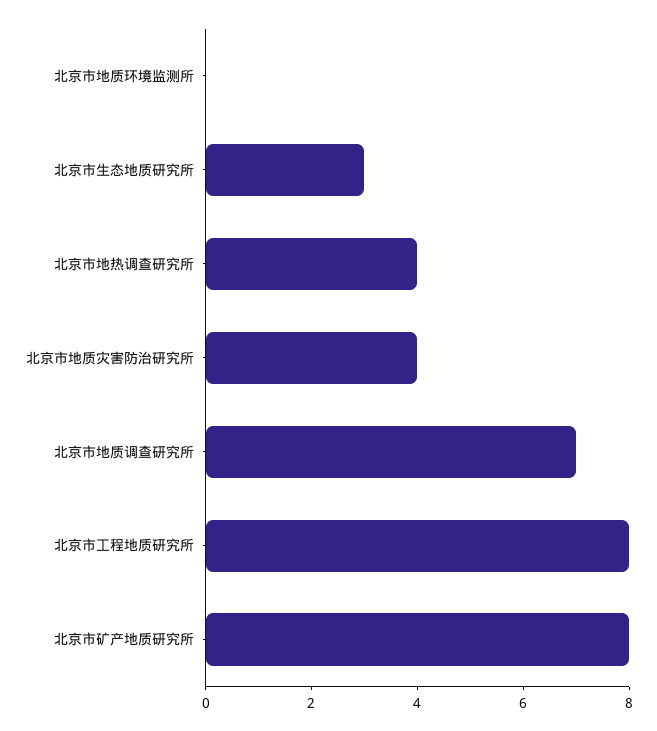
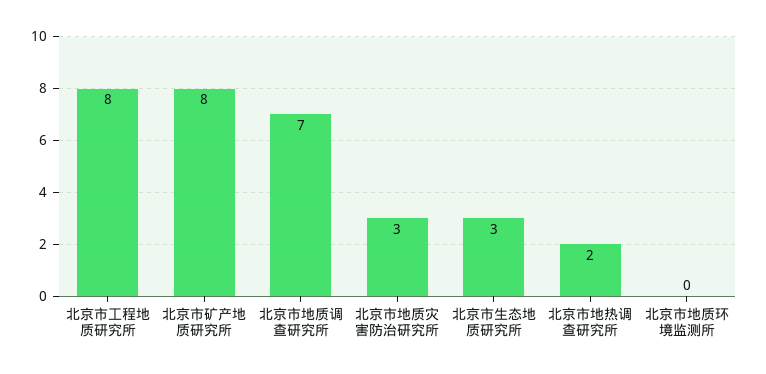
  {
    "北京市地质环境监测所": 0,
    "北京市生态地质研究所": 3,
-   "北京市地热调查研究所": 4,
+   "北京市地热调查研究所": 2,
-   "北京市地质灾害防治研究所": 4,
+   "北京市地质灾害防治研究所": 3,
    "北京市地质调查研究所": 7,
    "北京市工程地质研究所": 8,
    "北京市矿产地质研究所": 8
  }

